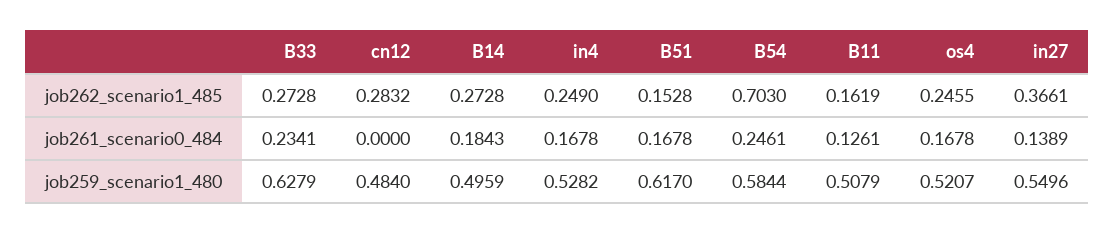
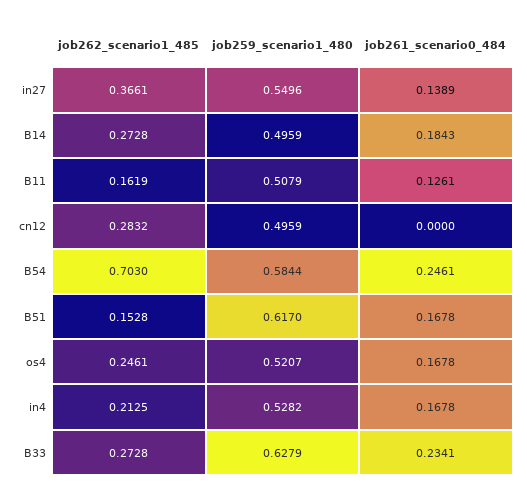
  {
    "B33": {
      "job262_scenario1_485": 0.2728,
      "job261_scenario0_484": 0.2341,
      "job259_scenario1_480": 0.6279
    },
    "cn12": {
      "job262_scenario1_485": 0.2832,
      "job261_scenario0_484": 0,
-     "job259_scenario1_480": 0.484
+     "job259_scenario1_480": 0.4959
    },
    "B14": {
      "job262_scenario1_485": 0.2728,
      "job261_scenario0_484": 0.1843,
      "job259_scenario1_480": 0.4959
    },
    "in4": {
-     "job262_scenario1_485": 0.249,
+     "job262_scenario1_485": 0.2125,
      "job261_scenario0_484": 0.1678,
      "job259_scenario1_480": 0.5282
    },
    "B51": {
      "job262_scenario1_485": 0.1528,
      "job261_scenario0_484": 0.1678,
      "job259_scenario1_480": 0.617
    },
    "B54": {
      "job262_scenario1_485": 0.703,
      "job261_scenario0_484": 0.2461,
      "job259_scenario1_480": 0.5844
    },
    "B11": {
      "job262_scenario1_485": 0.1619,
      "job261_scenario0_484": 0.1261,
      "job259_scenario1_480": 0.5079
    },
    "os4": {
-     "job262_scenario1_485": 0.2455,
+     "job262_scenario1_485": 0.2461,
      "job261_scenario0_484": 0.1678,
      "job259_scenario1_480": 0.5207
    },
    "in27": {
      "job262_scenario1_485": 0.3661,
      "job261_scenario0_484": 0.1389,
      "job259_scenario1_480": 0.5496
    }
  }

